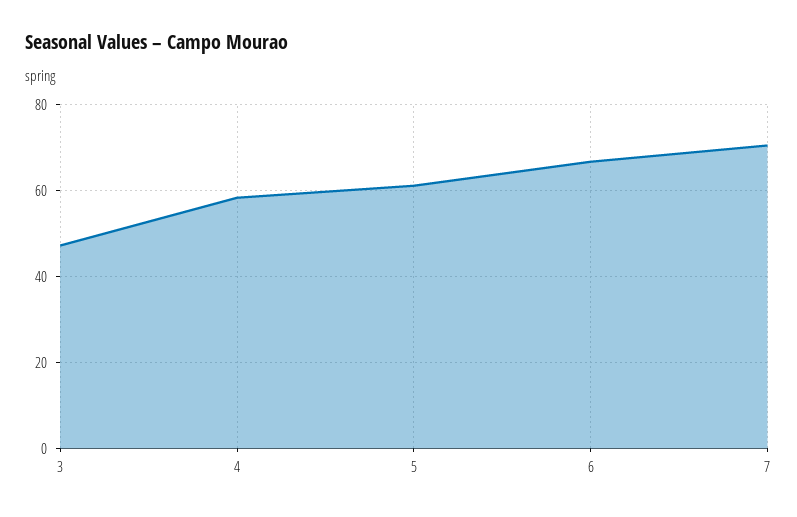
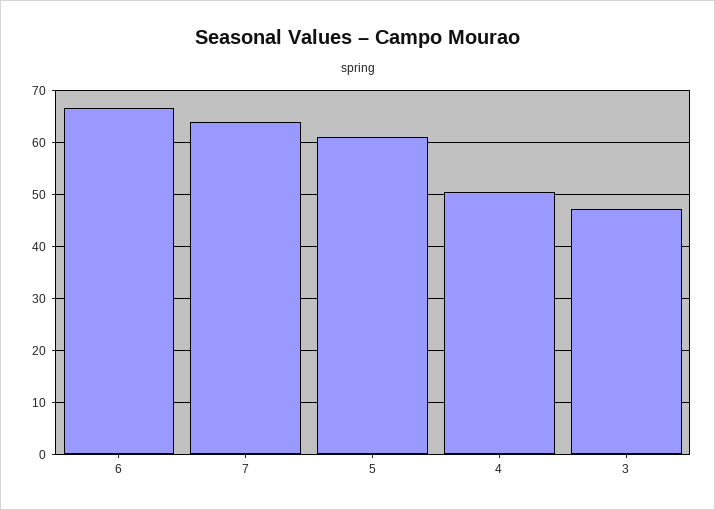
  {
    "3": 48,
-   "4": 58,
+   "4": 50,
    "5": 62,
    "6": 66,
-   "7": 70
+   "7": 64
  }

